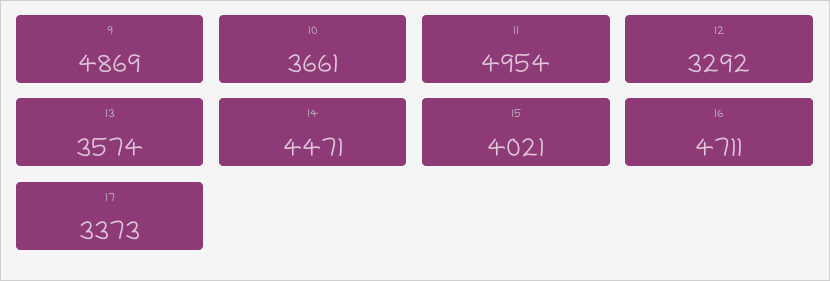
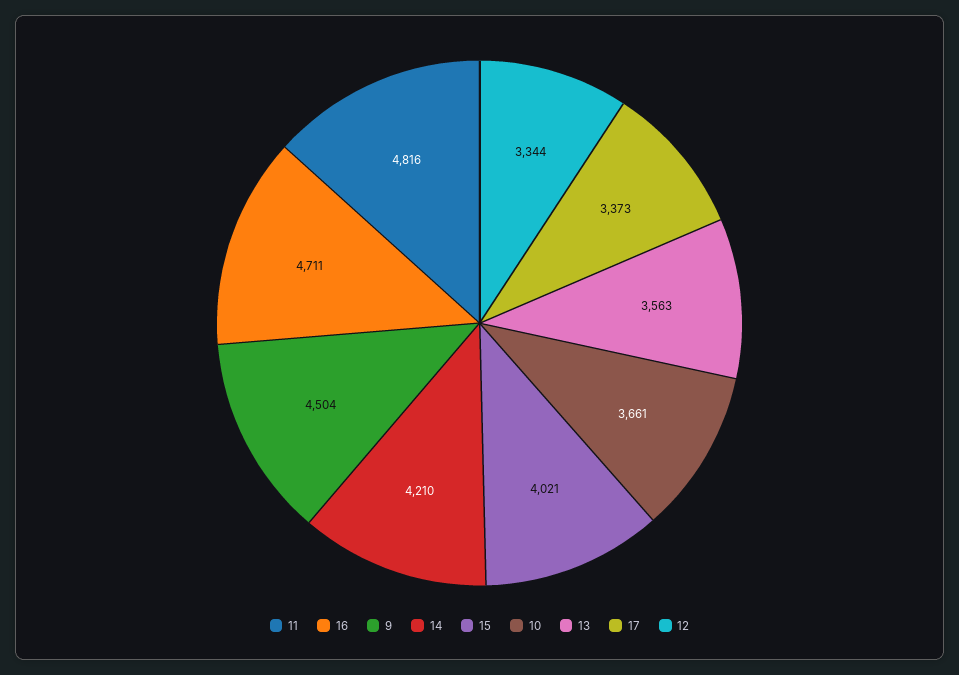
  {
-   "9": 4869,
+   "9": 4504,
    "10": 3661,
-   "11": 4954,
+   "11": 4816,
-   "12": 3292,
+   "12": 3344,
-   "13": 3574,
+   "13": 3563,
-   "14": 4471,
+   "14": 4210,
    "15": 4021,
    "16": 4711,
    "17": 3373
  }

